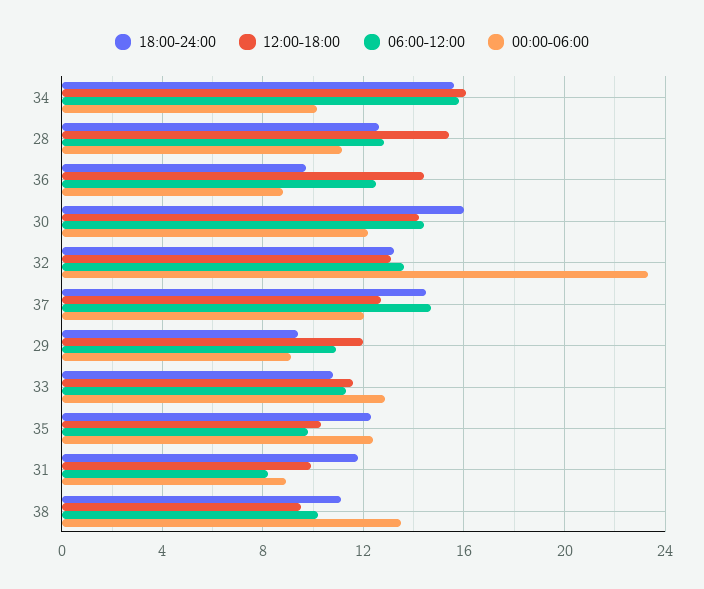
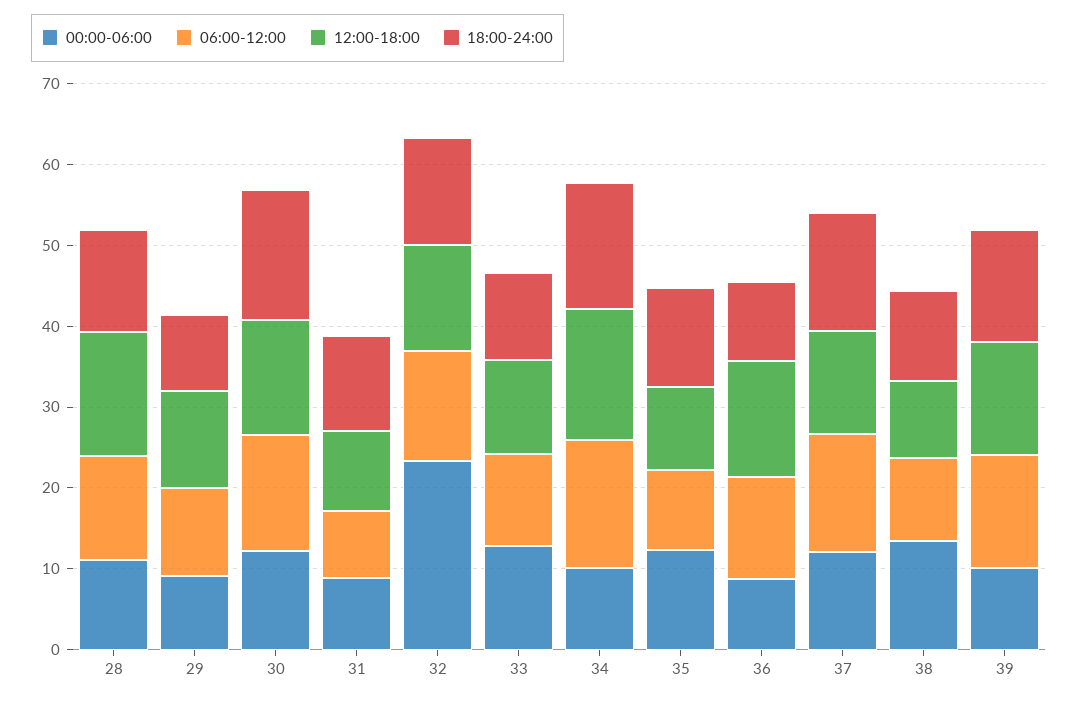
  {
    "18:00-24:00": {
      "34": 15.5,
      "28": 12.5,
      "36": 9.5,
      "30": 16,
      "32": 13,
      "37": 14.5,
      "29": 9.5,
      "33": 11,
      "35": 12.5,
      "31": 12,
-     "38": 11
+     "38": 11,
+     "39": 14
    },
    "12:00-18:00": {
      "34": 16,
      "28": 15.5,
      "36": 14.5,
      "30": 14,
      "32": 13,
      "37": 12.5,
      "29": 12,
      "33": 11.5,
      "35": 10.5,
      "31": 10,
-     "38": 9.5
+     "38": 9.5,
+     "39": 14
    },
    "06:00-12:00": {
      "34": 16,
      "28": 13,
      "36": 12.5,
      "30": 14.5,
      "32": 13.5,
      "37": 14.5,
      "29": 11,
      "33": 11.5,
      "35": 10,
      "31": 8,
-     "38": 10
+     "38": 10,
+     "39": 14
    },
    "00:00-06:00": {
      "34": 10,
      "28": 11,
      "36": 9,
      "30": 12,
      "32": 23.5,
      "37": 12,
      "29": 9,
      "33": 13,
      "35": 12.5,
      "31": 9,
-     "38": 13.5
+     "38": 13.5,
+     "39": 10
    }
  }

